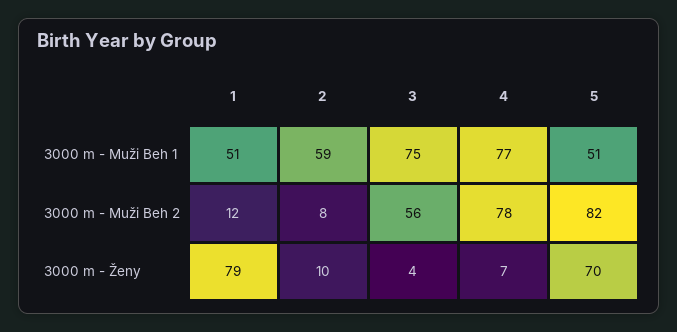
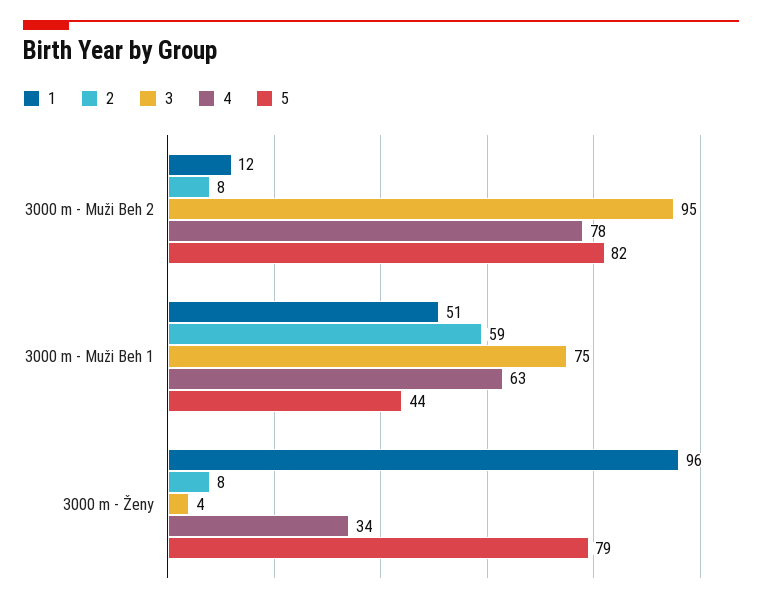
  {
    "1": {
      "3000 m - Muži Beh 1": 51,
      "3000 m - Muži Beh 2": 12,
-     "3000 m - Ženy": 79
+     "3000 m - Ženy": 96
    },
    "2": {
      "3000 m - Muži Beh 1": 59,
      "3000 m - Muži Beh 2": 8,
-     "3000 m - Ženy": 10
+     "3000 m - Ženy": 8
    },
    "3": {
      "3000 m - Muži Beh 1": 75,
-     "3000 m - Muži Beh 2": 56,
+     "3000 m - Muži Beh 2": 95,
      "3000 m - Ženy": 4
    },
    "4": {
-     "3000 m - Muži Beh 1": 77,
+     "3000 m - Muži Beh 1": 63,
      "3000 m - Muži Beh 2": 78,
-     "3000 m - Ženy": 7
+     "3000 m - Ženy": 34
    },
    "5": {
-     "3000 m - Muži Beh 1": 51,
+     "3000 m - Muži Beh 1": 44,
      "3000 m - Muži Beh 2": 82,
-     "3000 m - Ženy": 70
+     "3000 m - Ženy": 79
    }
  }

